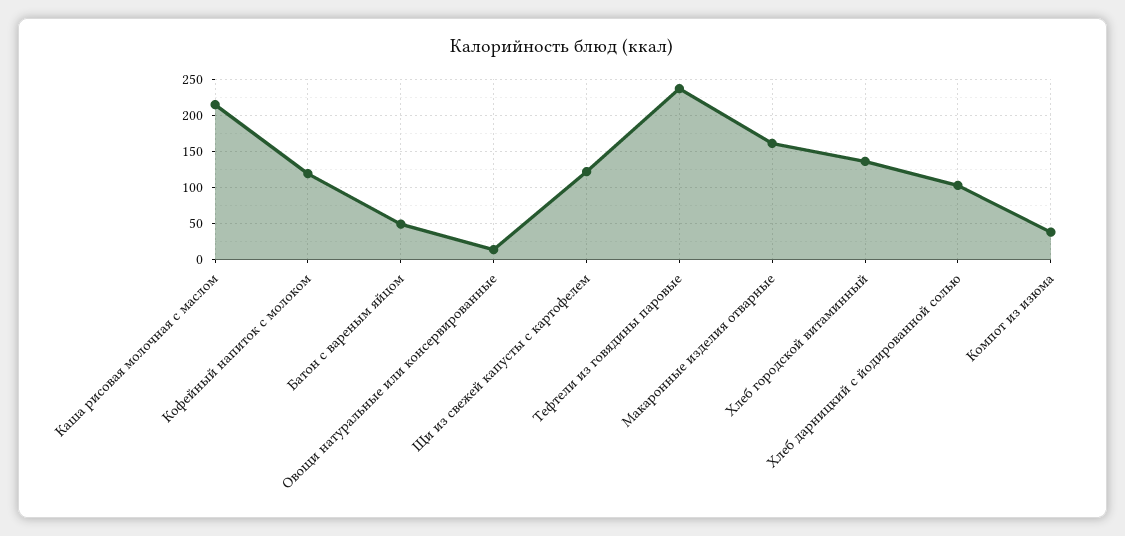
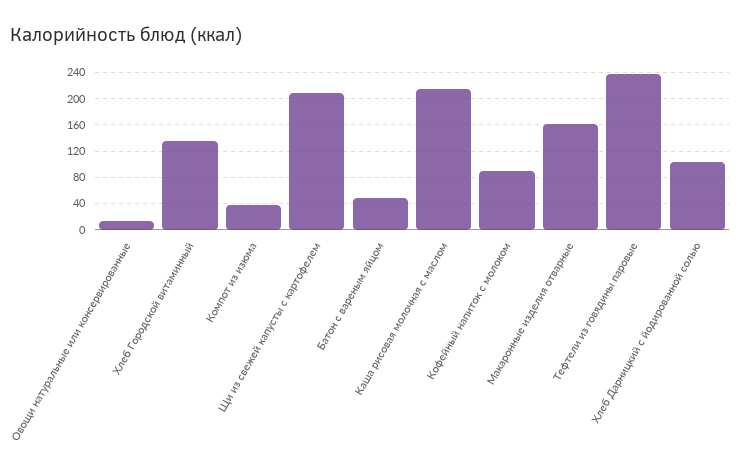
  {
    "Каша рисовая молочная с маслом": 220,
-   "Кофейный напиток с молоком": 120,
+   "Кофейный напиток с молоком": 90,
    "Батон с вареным яйцом": 50,
    "Овощи натуральные или консервированные": 10,
-   "Щи из свежей капусты с картофелем": 120,
+   "Щи из свежей капусты с картофелем": 210,
    "Тефтели из говядины паровые": 240,
    "Макаронные изделия отварные": 160,
    "Хлеб городской витаминный": 140,
    "Хлеб дарницкий с йодированной солью": 100,
    "Компот из изюма": 40
  }

